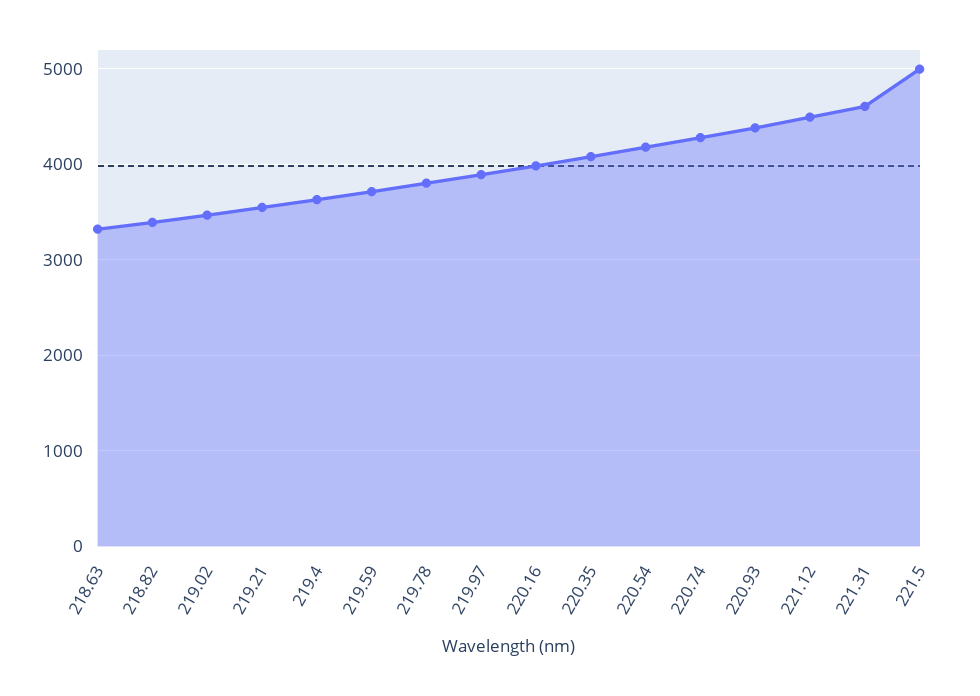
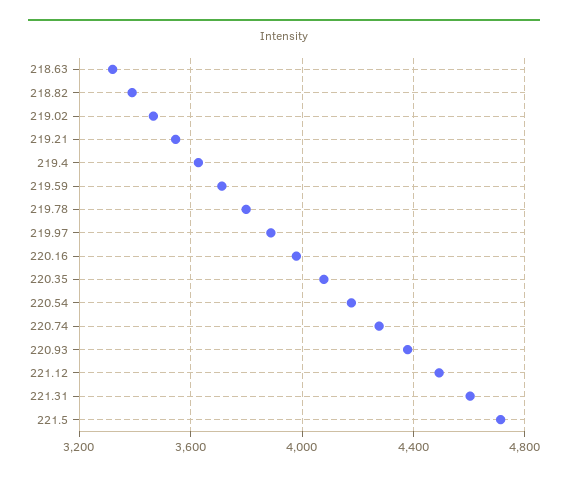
  {
    "218.63": 3300,
    "218.82": 3400,
    "219.02": 3450,
    "219.21": 3550,
    "219.4": 3650,
    "219.59": 3700,
    "219.78": 3800,
    "219.97": 3900,
    "220.16": 4000,
    "220.35": 4100,
    "220.54": 4200,
    "220.74": 4300,
    "220.93": 4400,
    "221.12": 4500,
    "221.31": 4600,
-   "221.5": 5000
+   "221.5": 4700
  }

